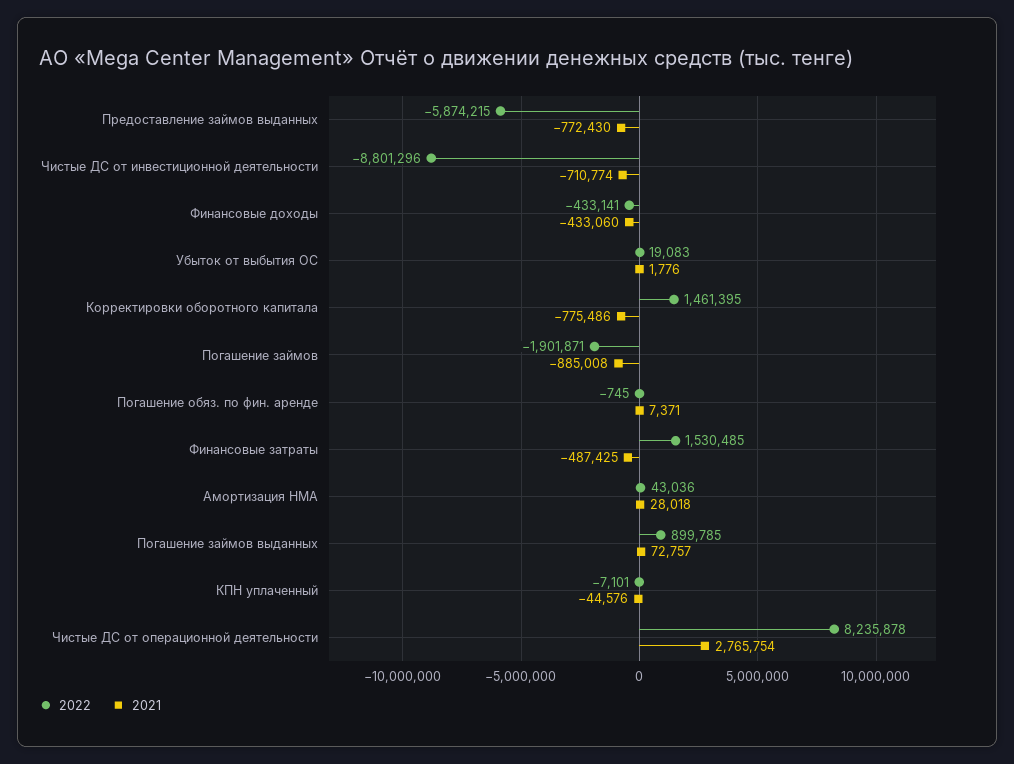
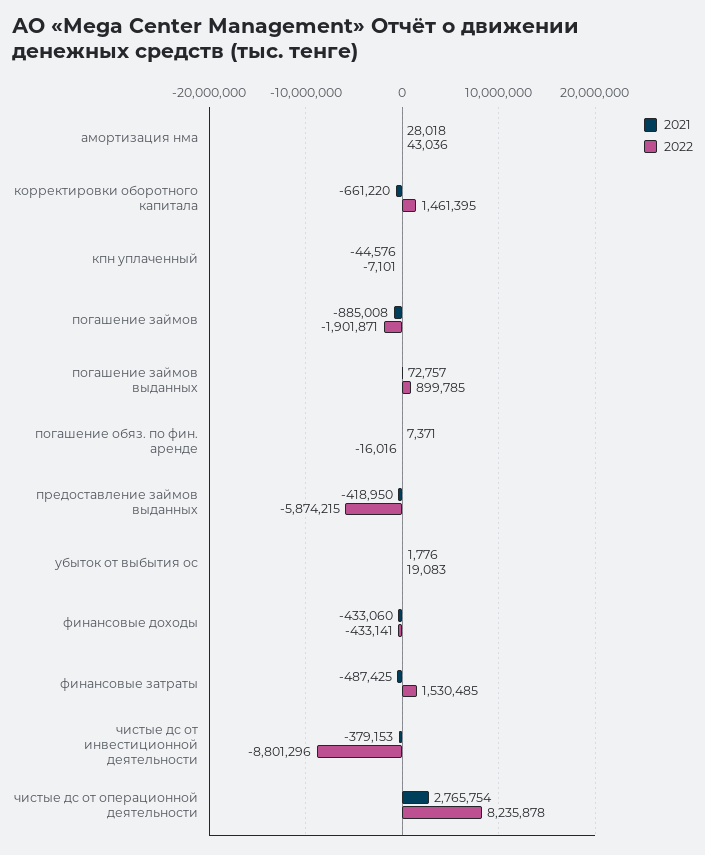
  {
    "2022": {
      "Предоставление займов выданных": -5874215,
      "Чистые ДС от инвестиционной деятельности": -8801296,
      "Финансовые доходы": -433141,
      "Убыток от выбытия ОС": 19083,
      "Корректировки оборотного капитала": 1461395,
      "Погашение займов": -1901871,
-     "Погашение обяз. по фин. аренде": -745,
+     "Погашение обяз. по фин. аренде": -16016,
      "Финансовые затраты": 1530485,
      "Амортизация НМА": 43036,
      "Погашение займов выданных": 899785,
      "КПН уплаченный": -7101,
      "Чистые ДС от операционной деятельности": 8235878
    },
    "2021": {
-     "Предоставление займов выданных": -772430,
+     "Предоставление займов выданных": -418950,
-     "Чистые ДС от инвестиционной деятельности": -710774,
+     "Чистые ДС от инвестиционной деятельности": -379153,
      "Финансовые доходы": -433060,
      "Убыток от выбытия ОС": 1776,
-     "Корректировки оборотного капитала": -775486,
+     "Корректировки оборотного капитала": -661220,
      "Погашение займов": -885008,
      "Погашение обяз. по фин. аренде": 7371,
      "Финансовые затраты": -487425,
      "Амортизация НМА": 28018,
      "Погашение займов выданных": 72757,
      "КПН уплаченный": -44576,
      "Чистые ДС от операционной деятельности": 2765754
    }
  }

